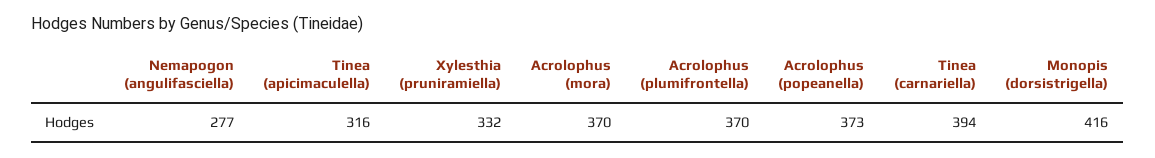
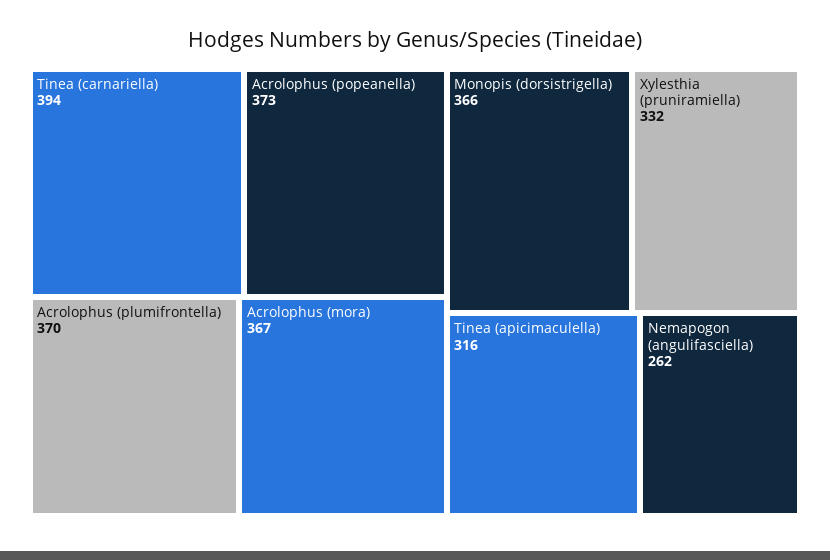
  {
-   "Nemapogon (angulifasciella)": 277,
+   "Nemapogon (angulifasciella)": 262,
    "Tinea (apicimaculella)": 316,
    "Xylesthia (pruniramiella)": 332,
-   "Acrolophus (mora)": 370,
+   "Acrolophus (mora)": 367,
    "Acrolophus (plumifrontella)": 370,
    "Acrolophus (popeanella)": 373,
    "Tinea (carnariella)": 394,
-   "Monopis (dorsistrigella)": 416
+   "Monopis (dorsistrigella)": 366
  }

